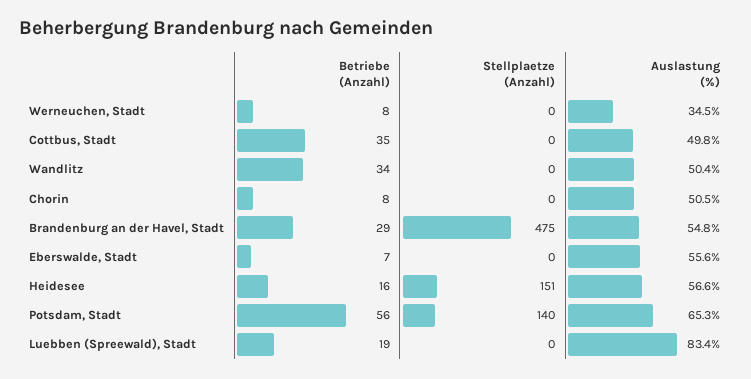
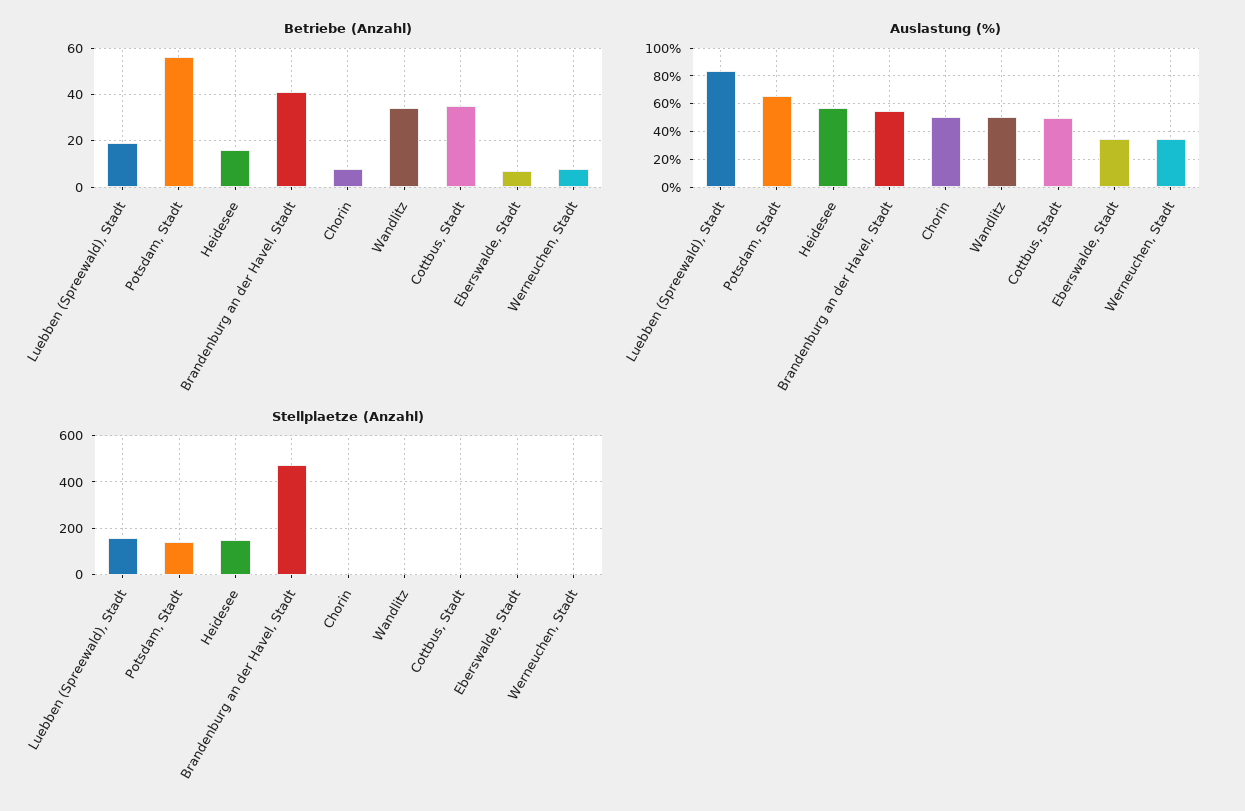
  {
    "Betriebe (Anzahl)": {
      "Werneuchen, Stadt": 8,
      "Cottbus, Stadt": 35,
      "Wandlitz": 34,
      "Chorin": 8,
-     "Brandenburg an der Havel, Stadt": 29,
+     "Brandenburg an der Havel, Stadt": 40,
      "Eberswalde, Stadt": 7,
      "Heidesee": 16,
      "Potsdam, Stadt": 56,
      "Luebben (Spreewald), Stadt": 19
    },
    "Stellplaetze (Anzahl)": {
      "Werneuchen, Stadt": 0,
      "Cottbus, Stadt": 0,
      "Wandlitz": 0,
      "Chorin": 0,
      "Brandenburg an der Havel, Stadt": 475,
      "Eberswalde, Stadt": 0,
      "Heidesee": 151,
      "Potsdam, Stadt": 140,
-     "Luebben (Spreewald), Stadt": 0
+     "Luebben (Spreewald), Stadt": 150
    },
    "Auslastung (%)": {
      "Werneuchen, Stadt": 34.5,
      "Cottbus, Stadt": 49.8,
      "Wandlitz": 50.4,
      "Chorin": 50.5,
      "Brandenburg an der Havel, Stadt": 54.8,
-     "Eberswalde, Stadt": 55.6,
+     "Eberswalde, Stadt": 35,
      "Heidesee": 56.6,
      "Potsdam, Stadt": 65.3,
      "Luebben (Spreewald), Stadt": 83.4
    }
  }

